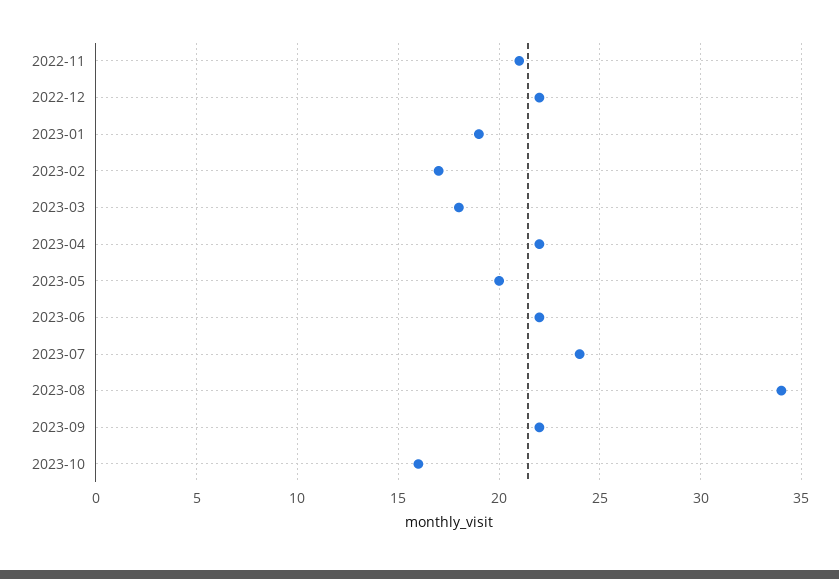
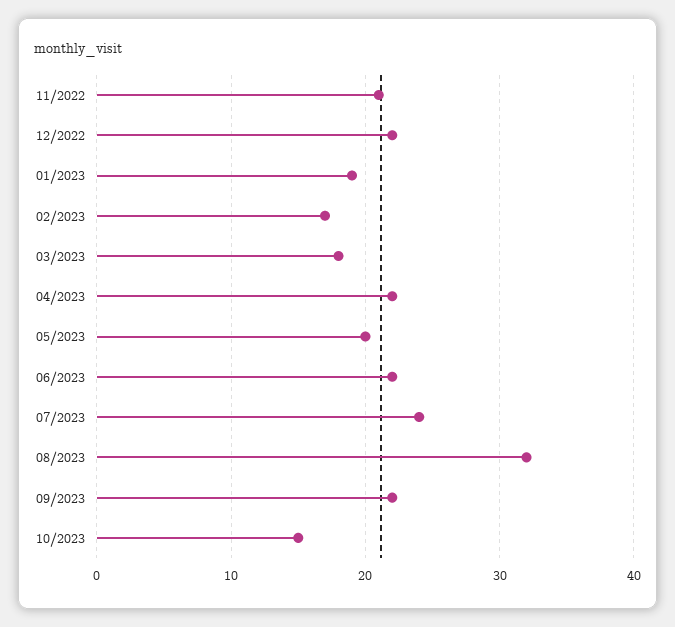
  {
    "2022-11": 21,
    "2022-12": 22,
    "2023-01": 19,
    "2023-02": 17,
    "2023-03": 18,
    "2023-04": 22,
    "2023-05": 20,
    "2023-06": 22,
    "2023-07": 24,
-   "2023-08": 34,
+   "2023-08": 32,
    "2023-09": 22,
-   "2023-10": 16
+   "2023-10": 15
  }

